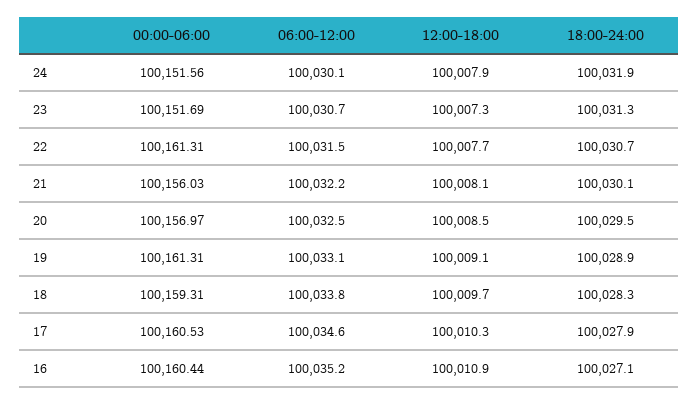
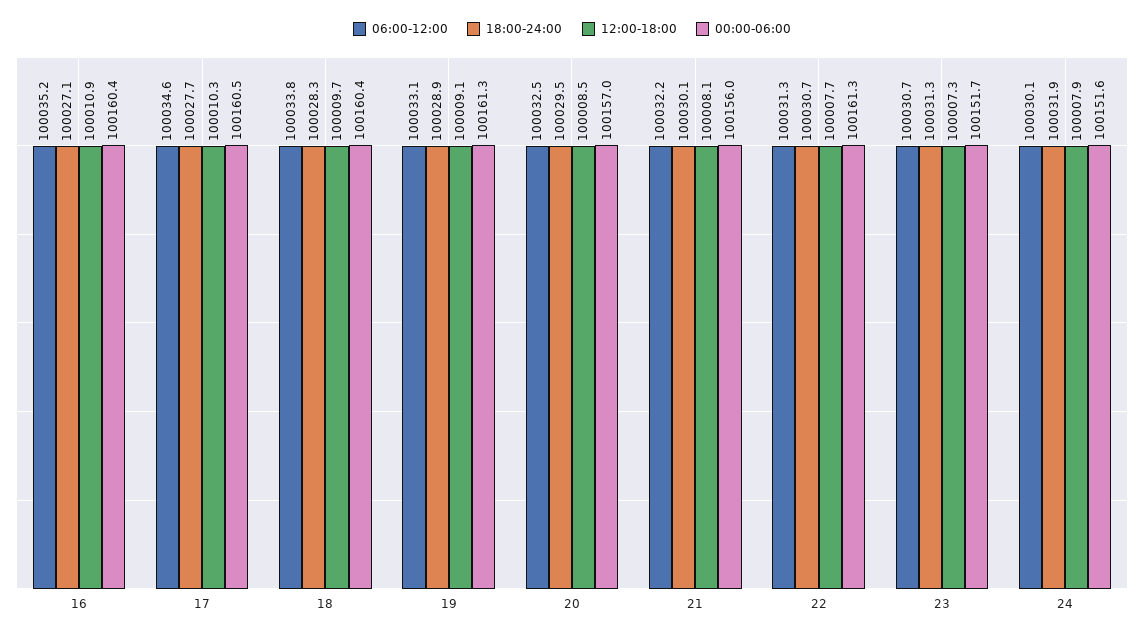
  {
    "00:00-06:00": {
      "24": 100151.56,
      "23": 100151.69,
      "22": 100161.31,
      "21": 100156.03,
      "20": 100156.97,
      "19": 100161.31,
-     "18": 100159.31,
+     "18": 100160.4,
      "17": 100160.53,
      "16": 100160.44
    },
    "06:00-12:00": {
      "24": 100030.1,
      "23": 100030.7,
-     "22": 100031.5,
+     "22": 100031.3,
      "21": 100032.2,
      "20": 100032.5,
      "19": 100033.1,
      "18": 100033.8,
      "17": 100034.6,
      "16": 100035.2
    },
    "12:00-18:00": {
      "24": 100007.9,
      "23": 100007.3,
      "22": 100007.7,
      "21": 100008.1,
      "20": 100008.5,
      "19": 100009.1,
      "18": 100009.7,
      "17": 100010.3,
      "16": 100010.9
    },
    "18:00-24:00": {
      "24": 100031.9,
      "23": 100031.3,
      "22": 100030.7,
      "21": 100030.1,
      "20": 100029.5,
      "19": 100028.9,
      "18": 100028.3,
-     "17": 100027.9,
+     "17": 100027.7,
      "16": 100027.1
    }
  }

